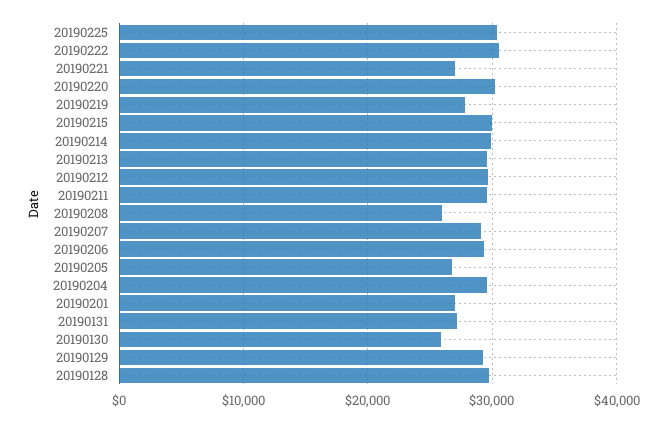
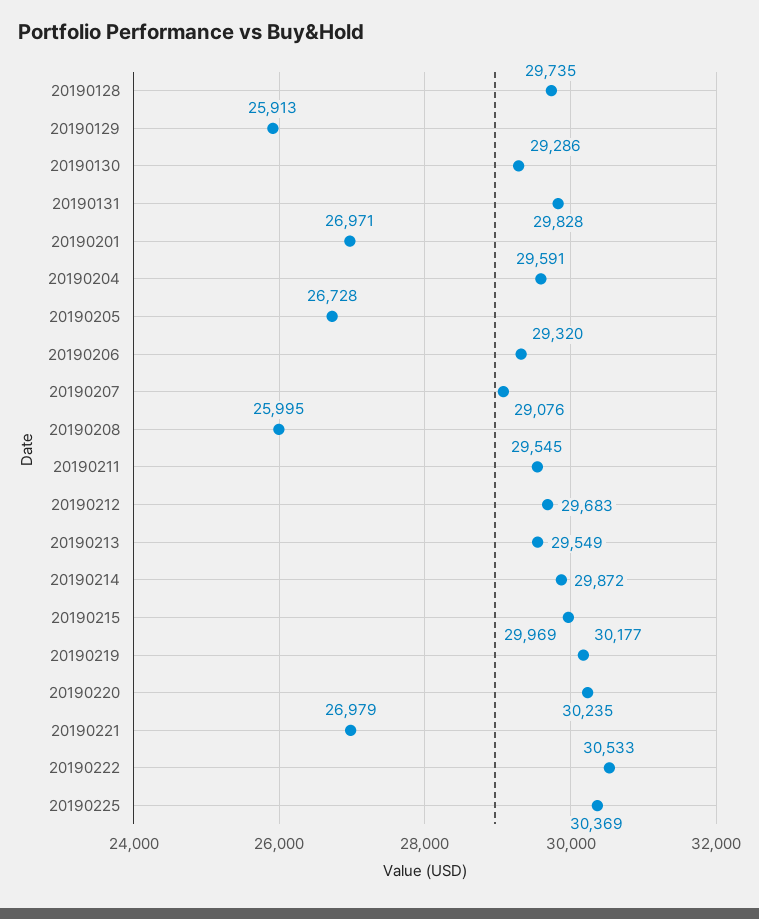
  {
    "20190225": 30369,
    "20190222": 30533,
    "20190221": 26979,
    "20190220": 30235,
-   "20190219": 28000,
+   "20190219": 30177,
    "20190215": 29969,
    "20190214": 29872,
    "20190213": 29549,
    "20190212": 29683,
    "20190211": 29545,
    "20190208": 25995,
    "20190207": 29076,
    "20190206": 29320,
    "20190205": 26728,
    "20190204": 29591,
    "20190201": 26971,
-   "20190131": 27000,
+   "20190131": 29828,
-   "20190130": 26000,
+   "20190130": 29286,
-   "20190129": 29000,
+   "20190129": 25913,
    "20190128": 29735
  }

